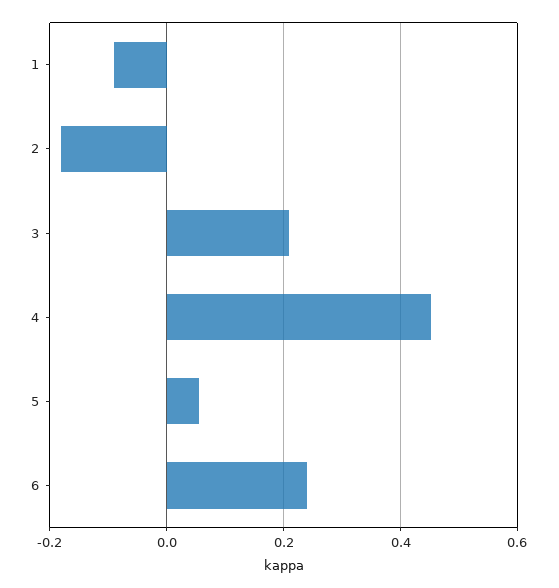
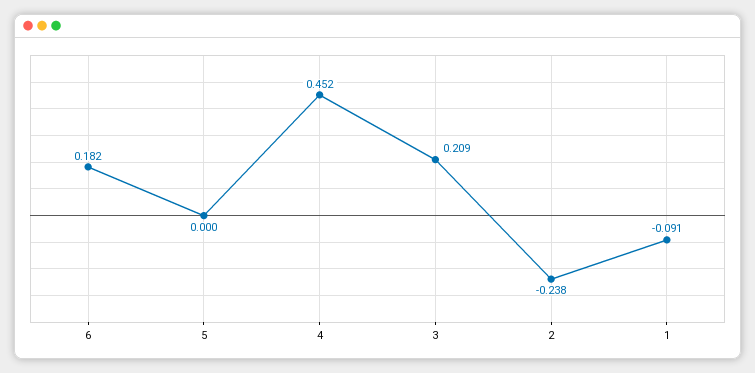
  {
    "1": -0.091,
-   "2": -0.18,
+   "2": -0.238,
    "3": 0.209,
    "4": 0.452,
-   "5": 0.06,
+   "5": 0,
-   "6": 0.24
+   "6": 0.182
  }

